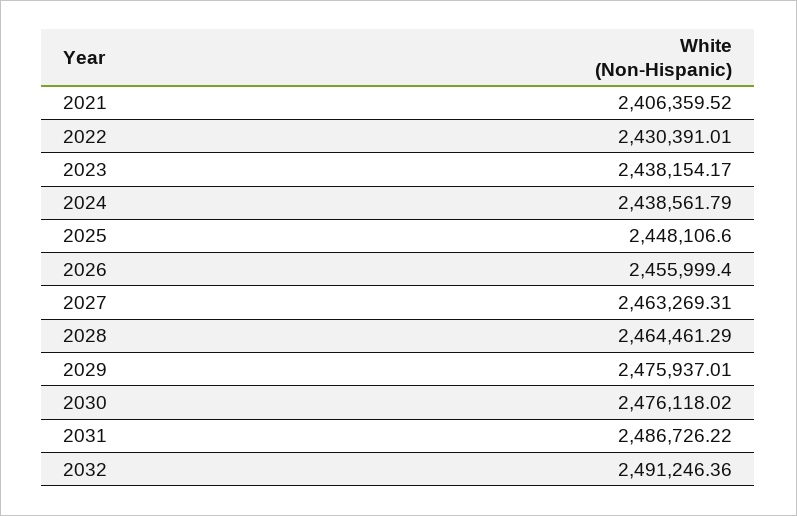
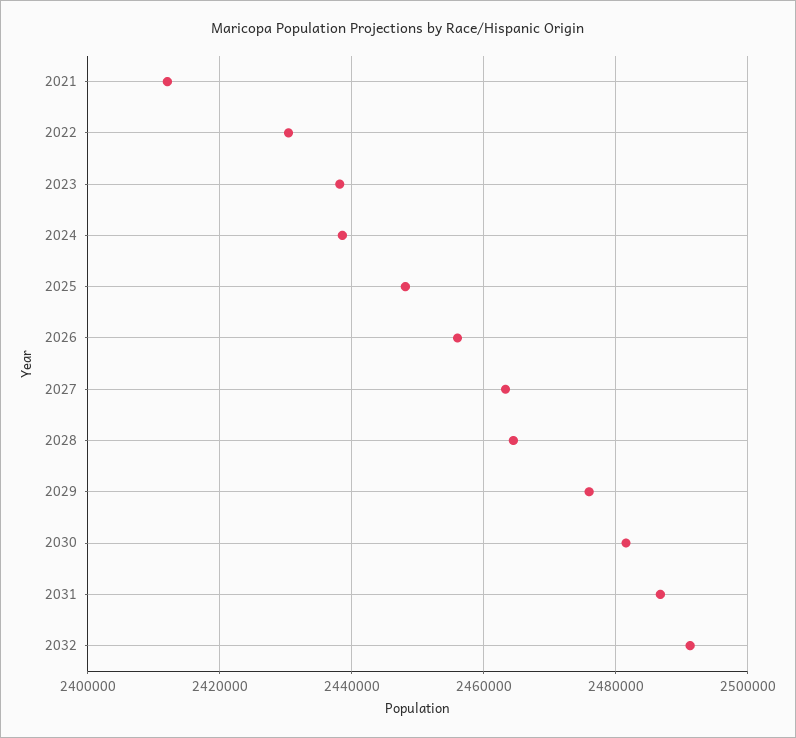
  {
-   "2021": 2406359.52,
+   "2021": 2412000,
    "2022": 2430391.01,
    "2023": 2438154.17,
    "2024": 2438561.79,
    "2025": 2448106.6,
    "2026": 2455999.4,
    "2027": 2463269.31,
    "2028": 2464461.29,
    "2029": 2475937.01,
-   "2030": 2476118.02,
+   "2030": 2482000,
    "2031": 2486726.22,
    "2032": 2491246.36
  }

